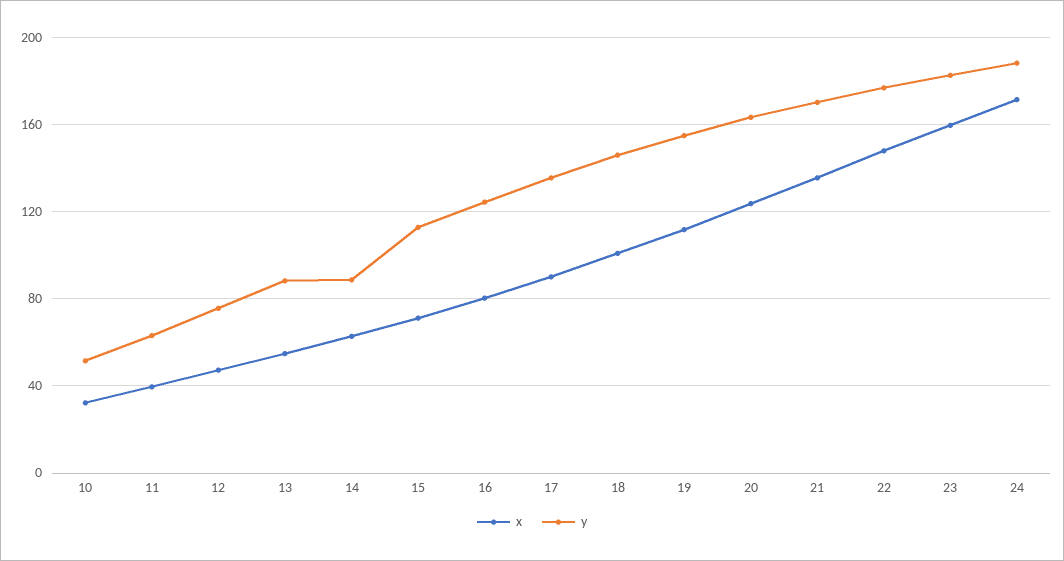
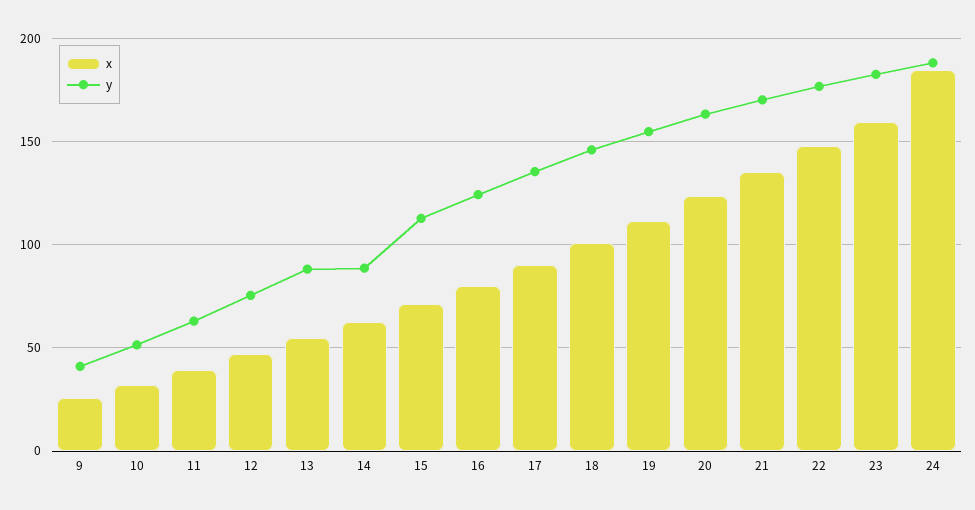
  {
    "x": {
      "10": 30,
      "11": 40,
      "12": 45,
      "13": 55,
      "14": 65,
      "15": 70,
      "16": 80,
      "17": 90,
      "18": 100,
      "19": 110,
      "20": 125,
      "21": 135,
      "22": 150,
      "23": 160,
-     "24": 170
+     "24": 185,
+     "9": 25
    },
    "y": {
      "10": 50,
      "11": 65,
      "12": 75,
      "13": 90,
      "14": 90,
      "15": 115,
      "16": 125,
      "17": 135,
      "18": 145,
      "19": 155,
      "20": 165,
      "21": 170,
      "22": 175,
      "23": 185,
-     "24": 190
+     "24": 190,
+     "9": 40
    }
  }

